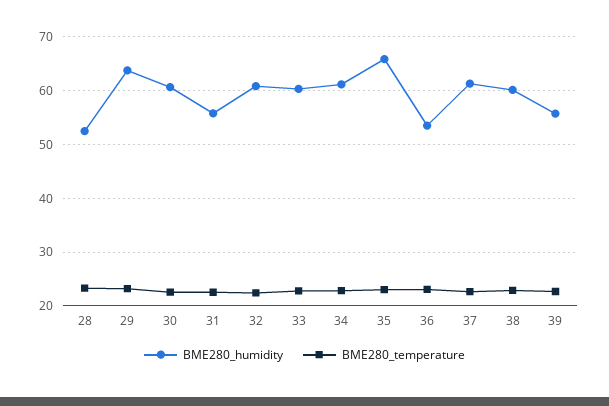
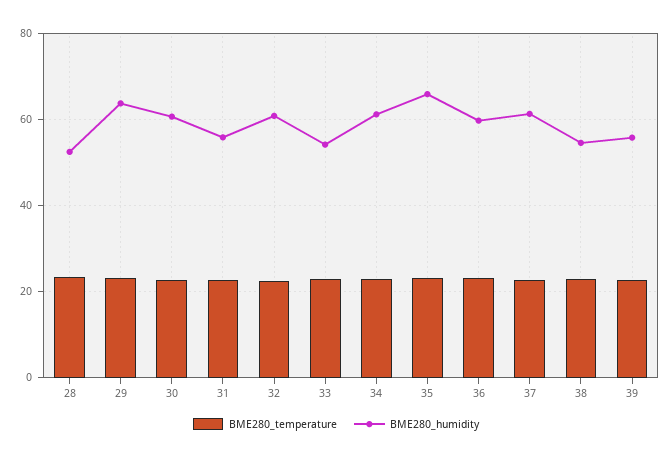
  {
    "BME280_humidity": {
      "28": 52,
      "29": 64,
      "30": 60,
      "31": 56,
      "32": 60,
-     "33": 60,
+     "33": 54,
      "34": 62,
      "35": 66,
-     "36": 54,
+     "36": 60,
      "37": 62,
-     "38": 60,
+     "38": 54,
      "39": 56
    },
    "BME280_temperature": {
      "28": 24,
      "29": 24,
      "30": 22,
      "31": 22,
      "32": 22,
      "33": 22,
      "34": 22,
      "35": 24,
      "36": 24,
      "37": 22,
      "38": 22,
      "39": 22
    }
  }

